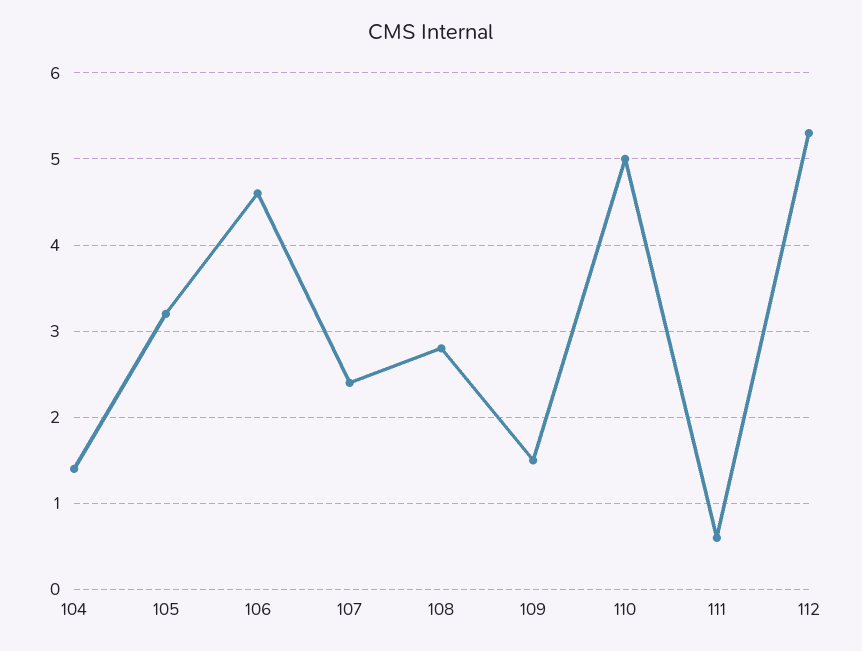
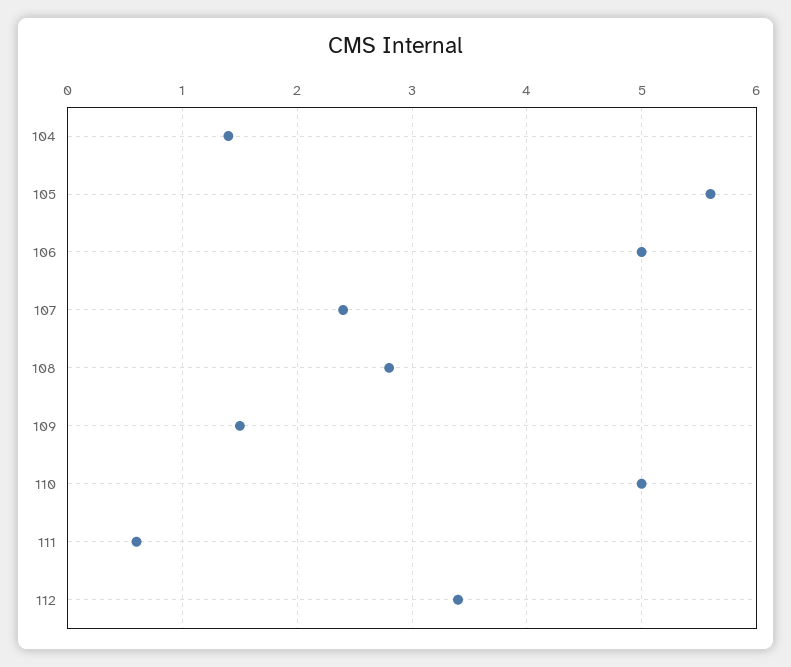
  {
    "104": 1.4,
-   "105": 3.2,
+   "105": 5.6,
-   "106": 4.6,
+   "106": 5,
    "107": 2.4,
    "108": 2.8,
    "109": 1.5,
    "110": 5,
    "111": 0.6,
-   "112": 5.3
+   "112": 3.4
  }

